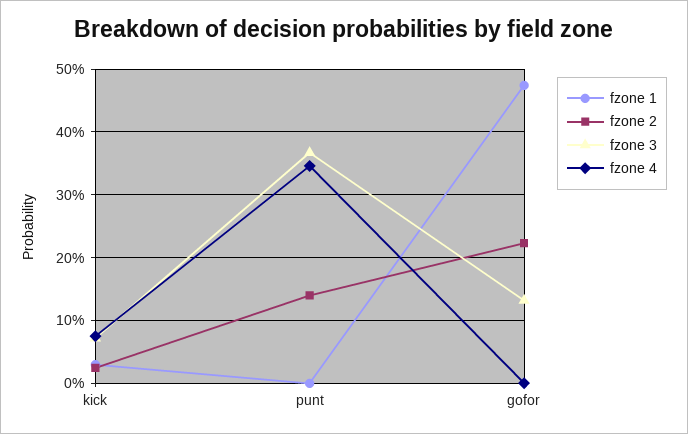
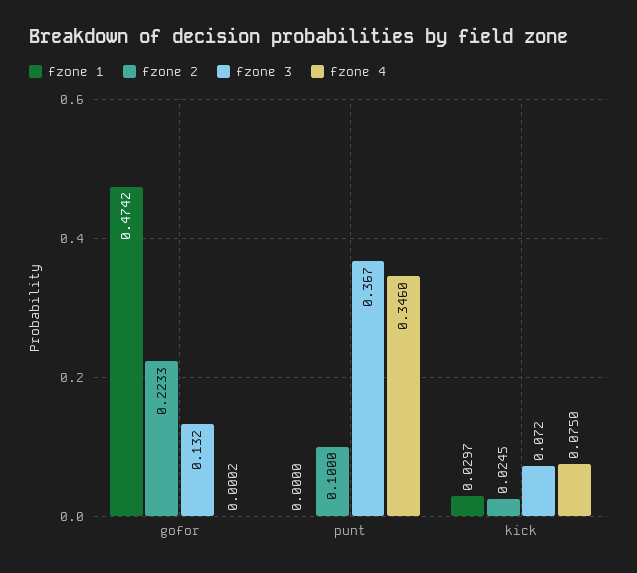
  {
    "fzone 1": {
      "kick": 0.0297,
      "punt": 0,
      "gofor": 0.4742
    },
    "fzone 2": {
      "kick": 0.0245,
-     "punt": 0.14,
+     "punt": 0.1,
      "gofor": 0.2233
    },
    "fzone 3": {
      "kick": 0.072,
      "punt": 0.367,
      "gofor": 0.132
    },
    "fzone 4": {
      "kick": 0.075,
      "punt": 0.346,
      "gofor": 0.0002
    }
  }

